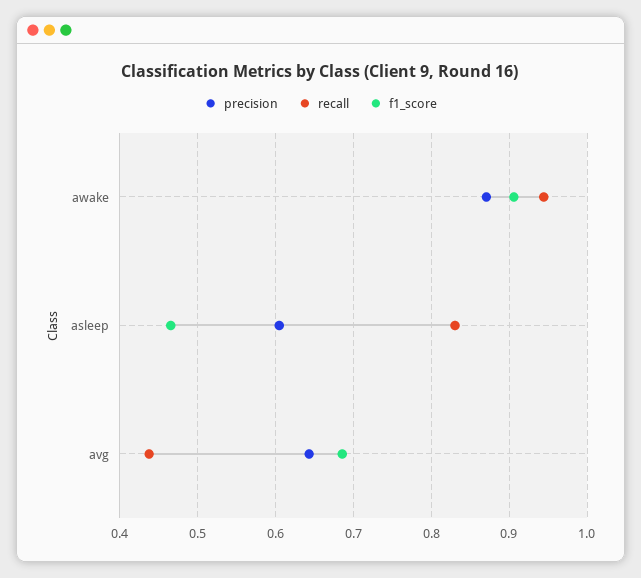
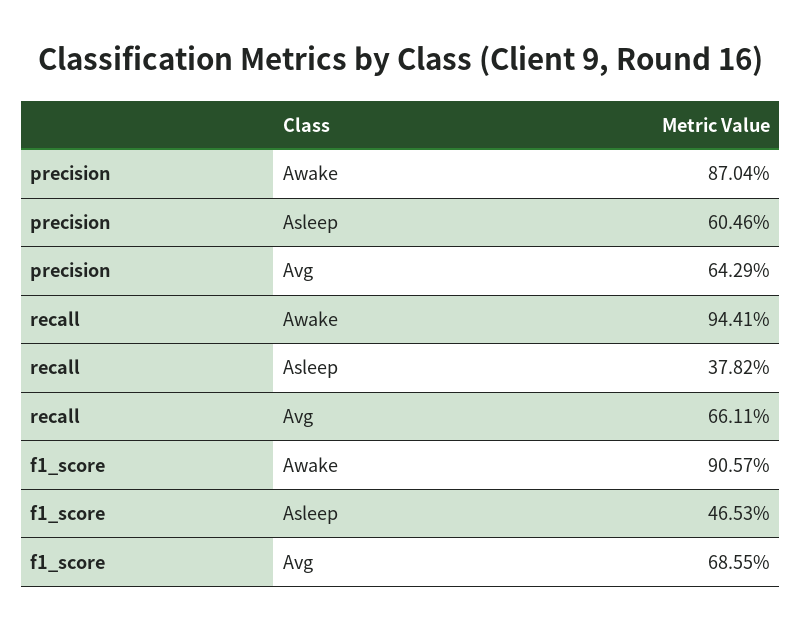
  {
    "precision": {
      "awake": 0.8704,
      "asleep": 0.6046,
      "avg": 0.6429
    },
    "recall": {
      "awake": 0.9441,
-     "asleep": 0.83,
+     "asleep": 0.3782,
-     "avg": 0.44
+     "avg": 0.6611
    },
    "f1_score": {
      "awake": 0.9057,
      "asleep": 0.4653,
      "avg": 0.6855
    }
  }

